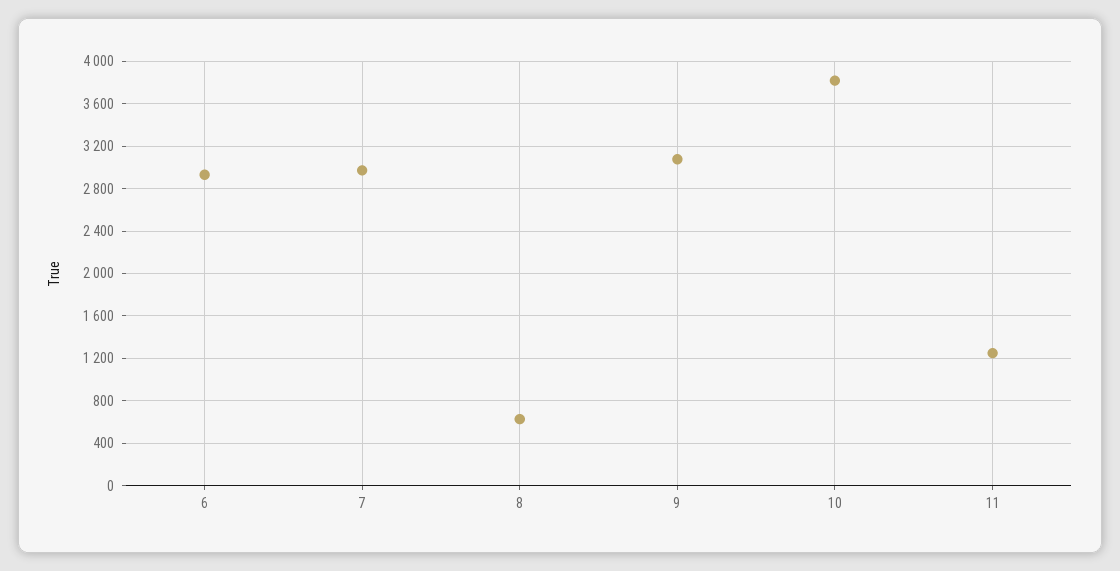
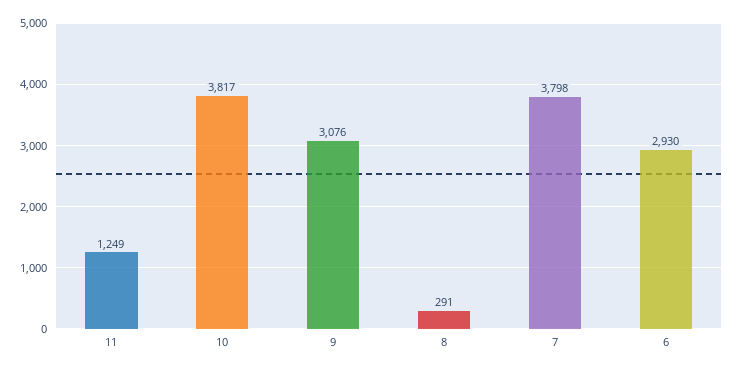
  {
    "6": 2930,
-   "7": 3000,
+   "7": 3798,
-   "8": 600,
+   "8": 291,
    "9": 3076,
    "10": 3817,
    "11": 1249
  }

